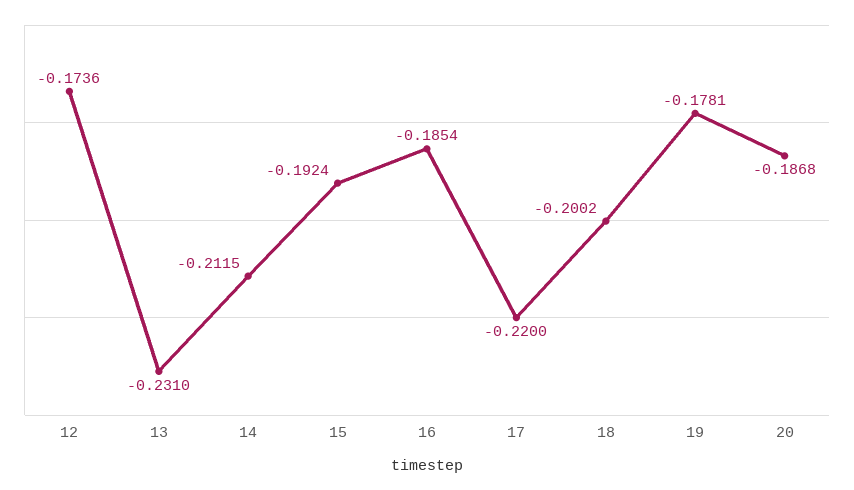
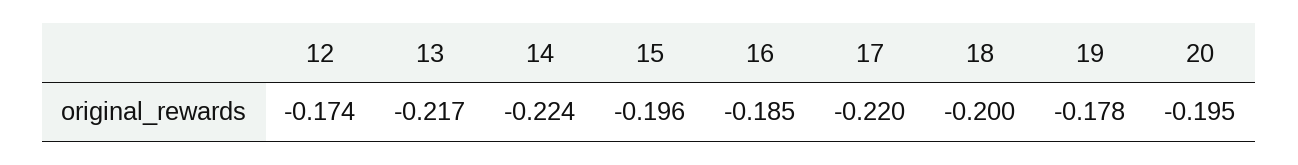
  {
    "12": -0.1736,
-   "13": -0.231,
+   "13": -0.217,
-   "14": -0.2115,
+   "14": -0.224,
-   "15": -0.1924,
+   "15": -0.196,
    "16": -0.1854,
    "17": -0.22,
    "18": -0.2002,
    "19": -0.1781,
-   "20": -0.1868
+   "20": -0.195
  }

